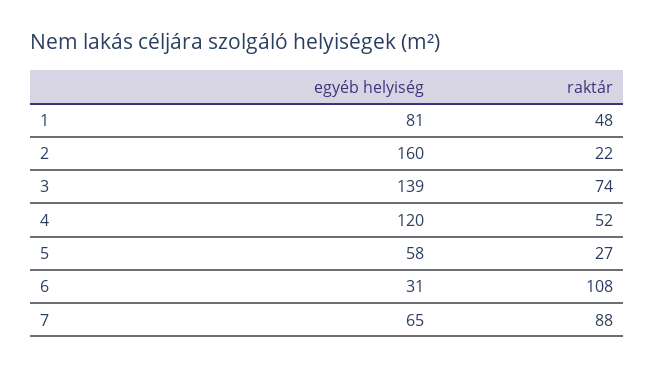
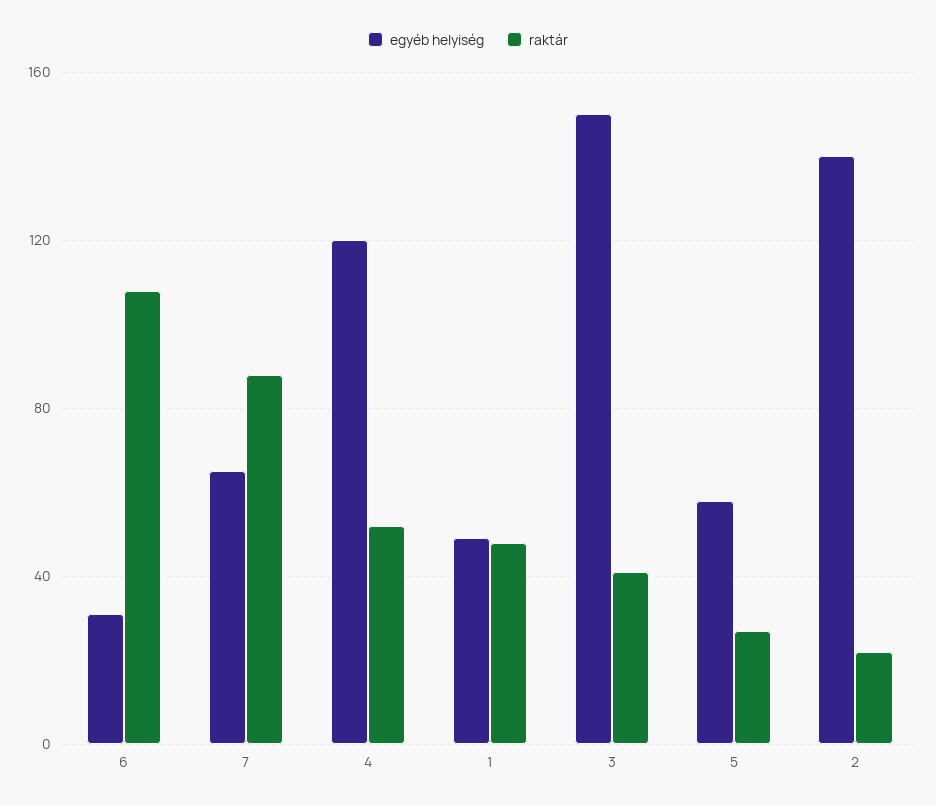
  {
    "egyéb helyiség": {
-     "1": 81,
+     "1": 50,
-     "2": 160,
+     "2": 140,
-     "3": 139,
+     "3": 150,
      "4": 120,
      "5": 58,
      "6": 31,
      "7": 65
    },
    "raktár": {
      "1": 48,
      "2": 22,
-     "3": 74,
+     "3": 40,
      "4": 52,
      "5": 27,
      "6": 108,
      "7": 88
    }
  }

